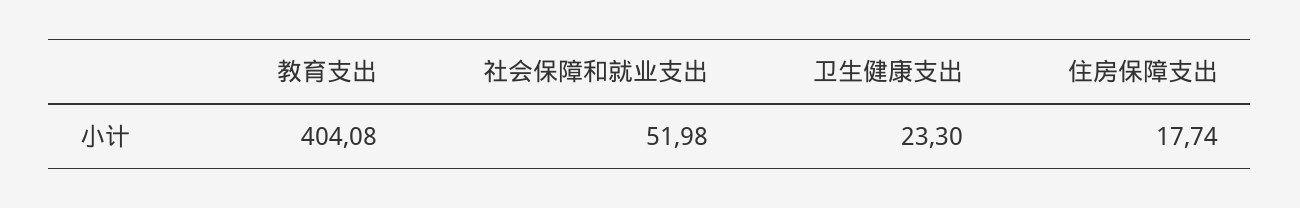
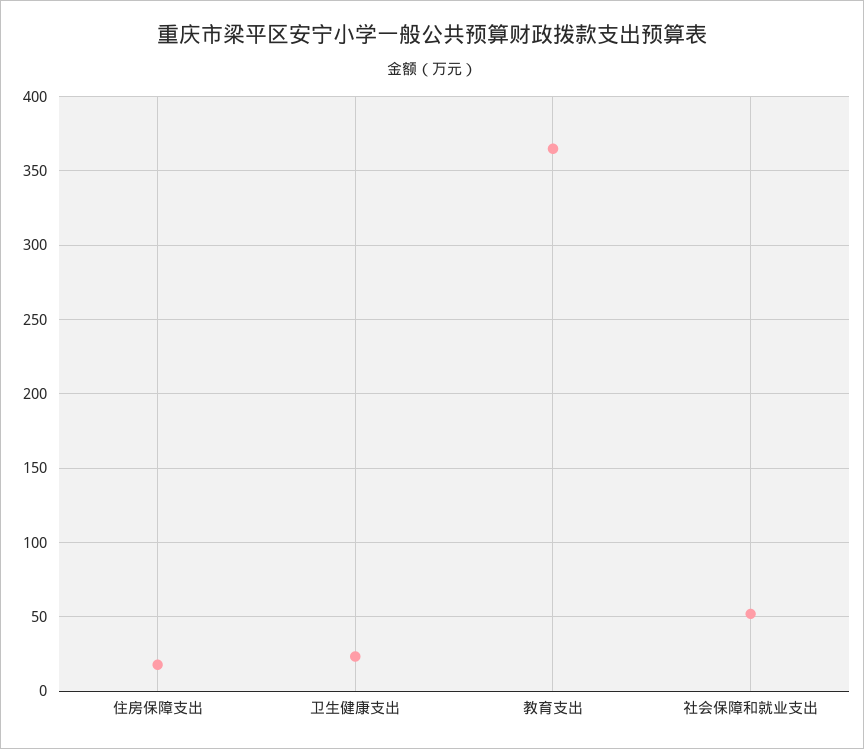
  {
-   "教育支出": 404.08,
+   "教育支出": 365,
    "社会保障和就业支出": 51.98,
    "卫生健康支出": 23.3,
    "住房保障支出": 17.74
  }

